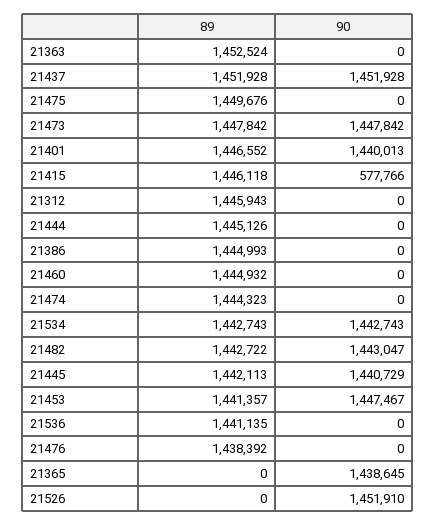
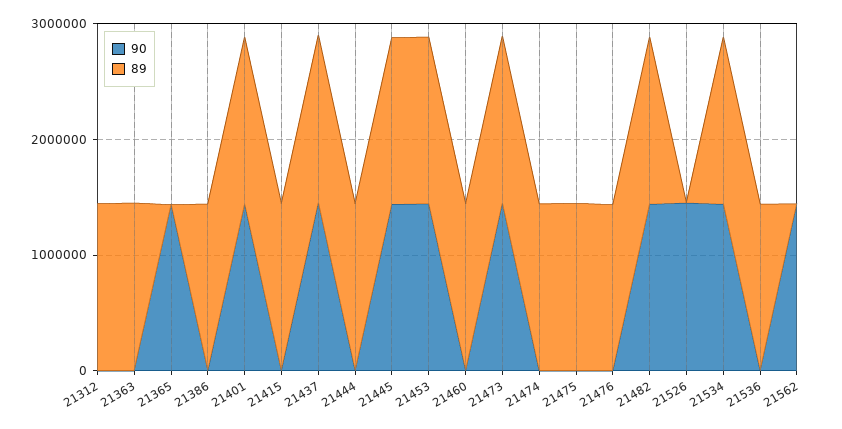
  {
    "89": {
      "21363": 1452524,
      "21437": 1451928,
      "21475": 1449676,
      "21473": 1447842,
      "21401": 1446552,
      "21415": 1446118,
      "21312": 1445943,
      "21444": 1445126,
      "21386": 1444993,
      "21460": 1444932,
      "21474": 1444323,
      "21534": 1442743,
      "21482": 1442722,
      "21445": 1442113,
      "21453": 1441357,
      "21536": 1441135,
      "21476": 1438392,
      "21365": 0,
-     "21526": 0
+     "21526": 0,
+     "21562": 0
    },
    "90": {
      "21363": 0,
      "21437": 1451928,
      "21475": 0,
      "21473": 1447842,
      "21401": 1440013,
-     "21415": 577766,
+     "21415": 0,
      "21312": 0,
      "21444": 0,
      "21386": 0,
      "21460": 0,
      "21474": 0,
      "21534": 1442743,
      "21482": 1443047,
      "21445": 1440729,
      "21453": 1447467,
      "21536": 0,
      "21476": 0,
      "21365": 1438645,
-     "21526": 1451910
+     "21526": 1451910,
+     "21562": 1400000
    }
  }

